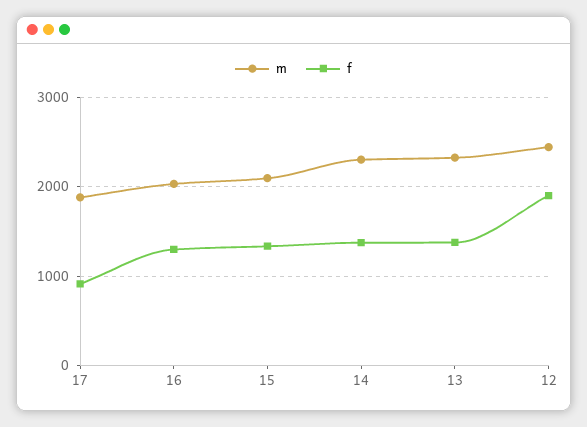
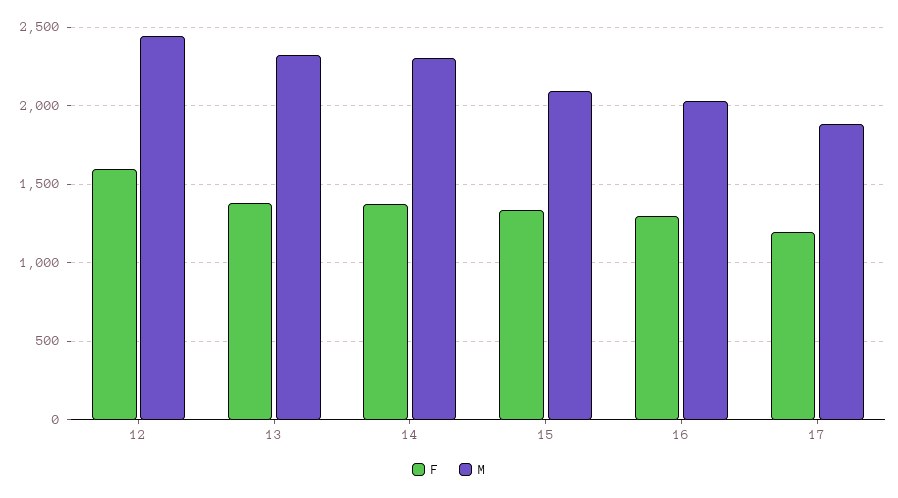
  {
    "m": {
      "17": 1900,
      "16": 2050,
      "15": 2100,
      "14": 2300,
      "13": 2300,
      "12": 2450
    },
    "f": {
-     "17": 900,
+     "17": 1200,
      "16": 1300,
      "15": 1350,
      "14": 1400,
      "13": 1400,
-     "12": 1900
+     "12": 1600
    }
  }

